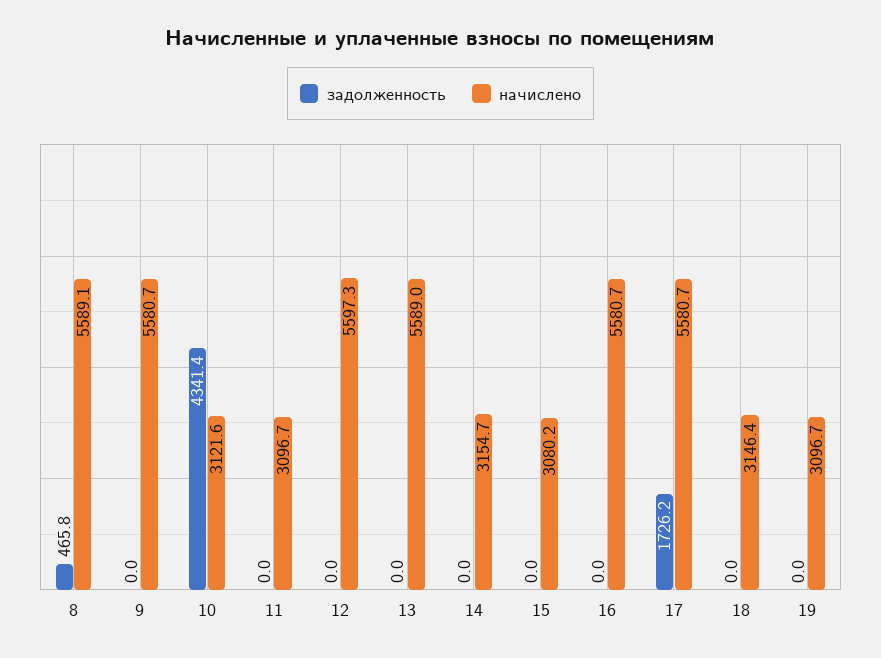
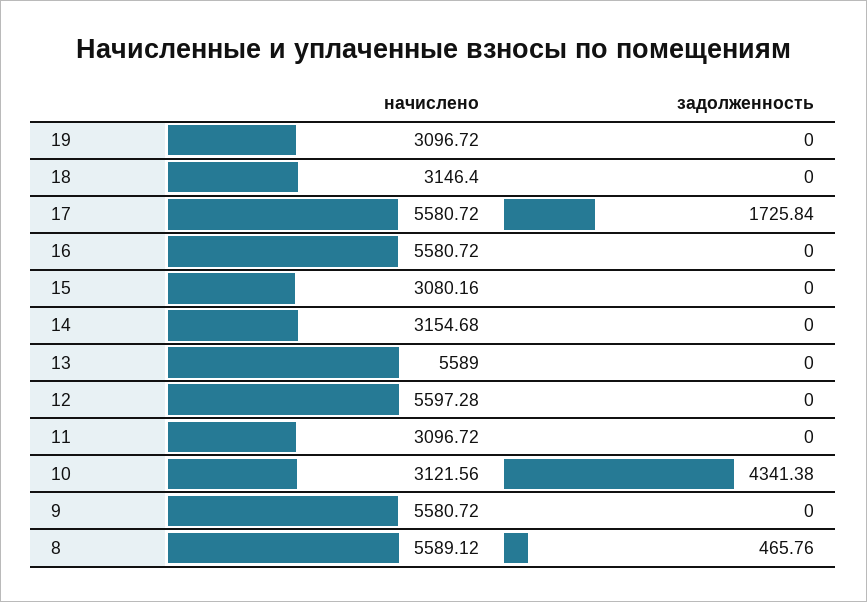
  {
    "задолженность": {
      "8": 465.76,
      "9": 0,
      "10": 4341.38,
      "11": 0,
      "12": 0,
      "13": 0,
      "14": 0,
      "15": 0,
      "16": 0,
-     "17": 1726.2,
+     "17": 1725.84,
      "18": 0,
      "19": 0
    },
    "начислено": {
      "8": 5589.12,
      "9": 5580.72,
      "10": 3121.56,
      "11": 3096.72,
      "12": 5597.28,
      "13": 5589,
      "14": 3154.68,
      "15": 3080.16,
      "16": 5580.72,
      "17": 5580.72,
      "18": 3146.4,
      "19": 3096.72
    }
  }

